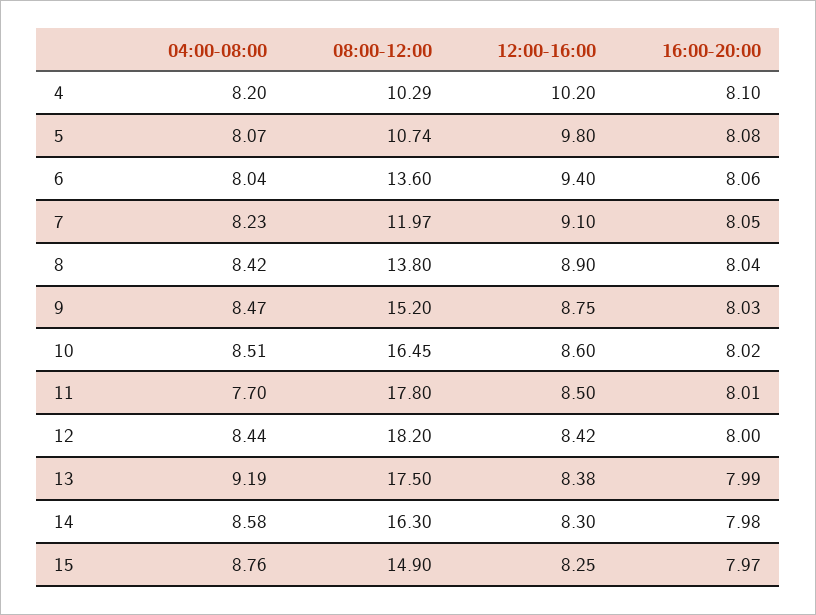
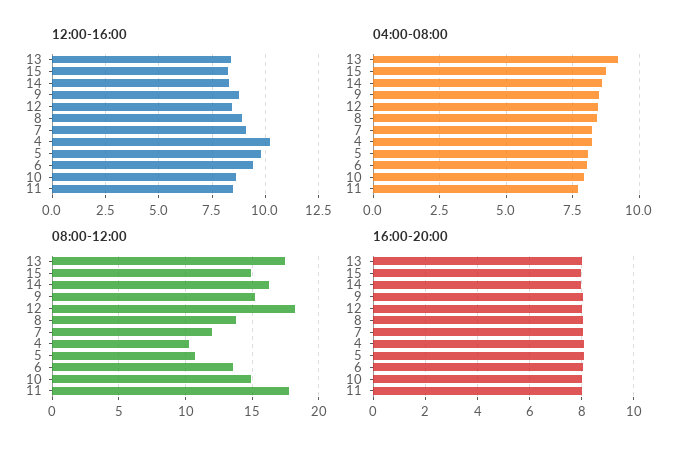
  {
    "04:00-08:00": {
      "4": 8.2,
      "5": 8.07,
      "6": 8.04,
      "7": 8.23,
      "8": 8.42,
      "9": 8.47,
-     "10": 8.51,
+     "10": 8,
      "11": 7.7,
      "12": 8.44,
      "13": 9.19,
      "14": 8.58,
      "15": 8.76
    },
    "08:00-12:00": {
      "4": 10.29,
      "5": 10.74,
      "6": 13.6,
      "7": 11.97,
      "8": 13.8,
      "9": 15.2,
-     "10": 16.45,
+     "10": 15,
      "11": 17.8,
      "12": 18.2,
      "13": 17.5,
      "14": 16.3,
      "15": 14.9
    },
    "12:00-16:00": {
      "4": 10.2,
      "5": 9.8,
      "6": 9.4,
      "7": 9.1,
      "8": 8.9,
      "9": 8.75,
      "10": 8.6,
      "11": 8.5,
      "12": 8.42,
      "13": 8.38,
      "14": 8.3,
      "15": 8.25
    },
    "16:00-20:00": {
      "4": 8.1,
      "5": 8.08,
      "6": 8.06,
      "7": 8.05,
      "8": 8.04,
      "9": 8.03,
      "10": 8.02,
      "11": 8.01,
      "12": 8,
      "13": 7.99,
      "14": 7.98,
      "15": 7.97
    }
  }

